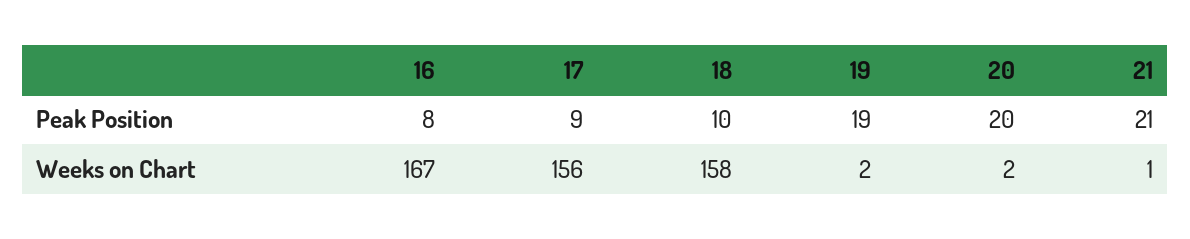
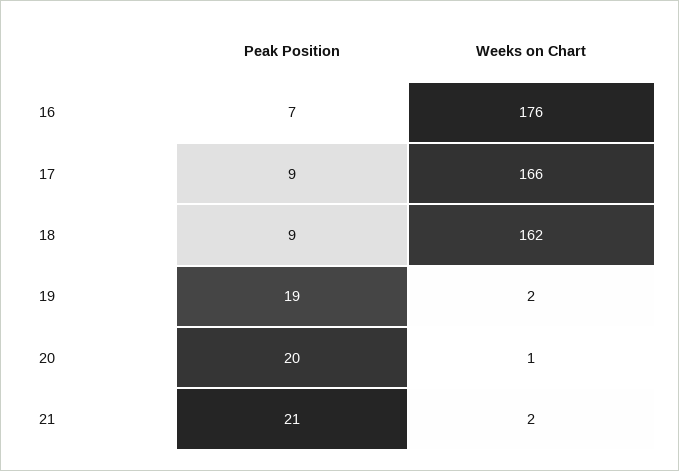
  {
    "16": {
-     "Peak Position": 8,
+     "Peak Position": 7,
-     "Weeks on Chart": 167
+     "Weeks on Chart": 176
    },
    "17": {
      "Peak Position": 9,
-     "Weeks on Chart": 156
+     "Weeks on Chart": 166
    },
    "18": {
-     "Peak Position": 10,
+     "Peak Position": 9,
-     "Weeks on Chart": 158
+     "Weeks on Chart": 162
    },
    "19": {
      "Peak Position": 19,
      "Weeks on Chart": 2
    },
    "20": {
      "Peak Position": 20,
-     "Weeks on Chart": 2
+     "Weeks on Chart": 1
    },
    "21": {
      "Peak Position": 21,
-     "Weeks on Chart": 1
+     "Weeks on Chart": 2
    }
  }

